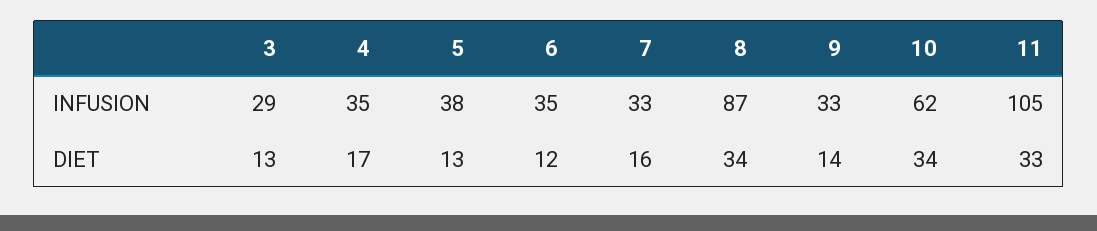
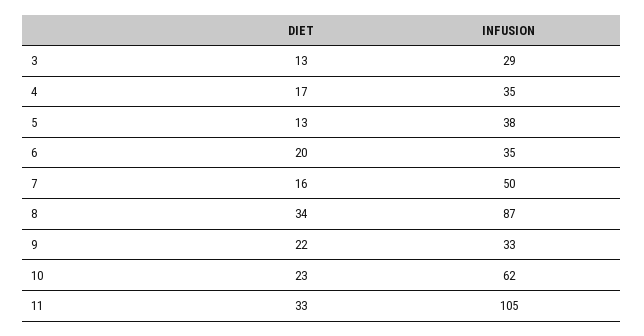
  {
    "3": {
      "INFUSION": 29,
      "DIET": 13
    },
    "4": {
      "INFUSION": 35,
      "DIET": 17
    },
    "5": {
      "INFUSION": 38,
      "DIET": 13
    },
    "6": {
      "INFUSION": 35,
-     "DIET": 12
+     "DIET": 20
    },
    "7": {
-     "INFUSION": 33,
+     "INFUSION": 50,
      "DIET": 16
    },
    "8": {
      "INFUSION": 87,
      "DIET": 34
    },
    "9": {
      "INFUSION": 33,
-     "DIET": 14
+     "DIET": 22
    },
    "10": {
      "INFUSION": 62,
-     "DIET": 34
+     "DIET": 23
    },
    "11": {
      "INFUSION": 105,
      "DIET": 33
    }
  }

